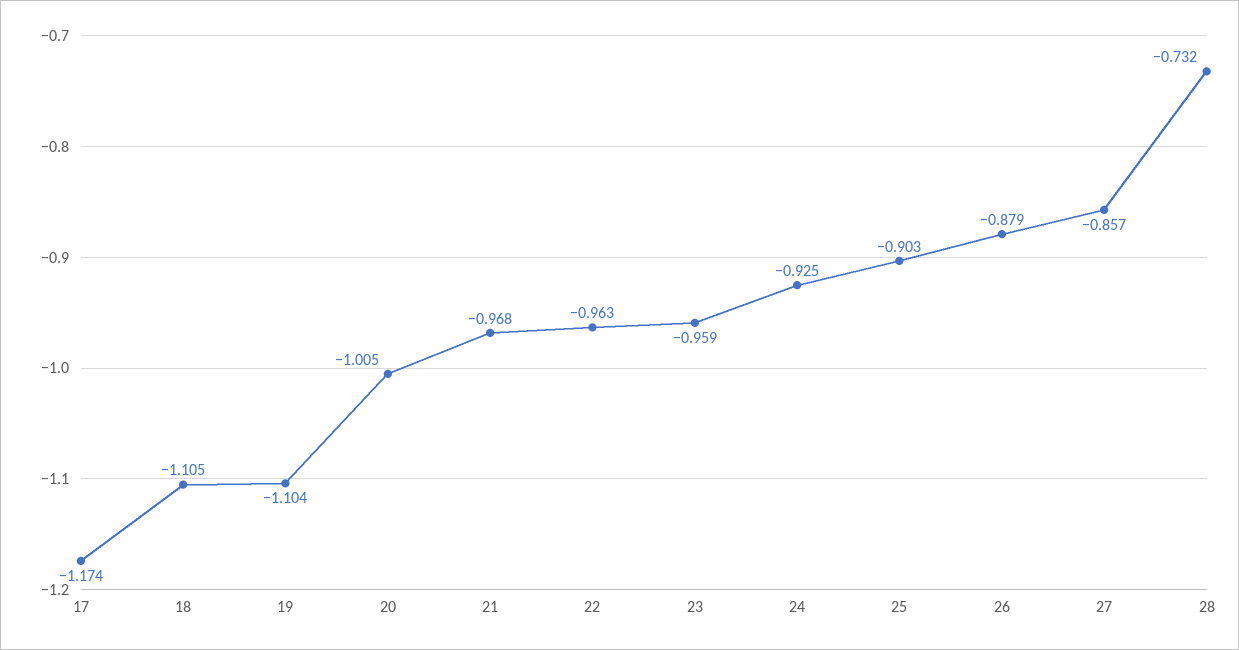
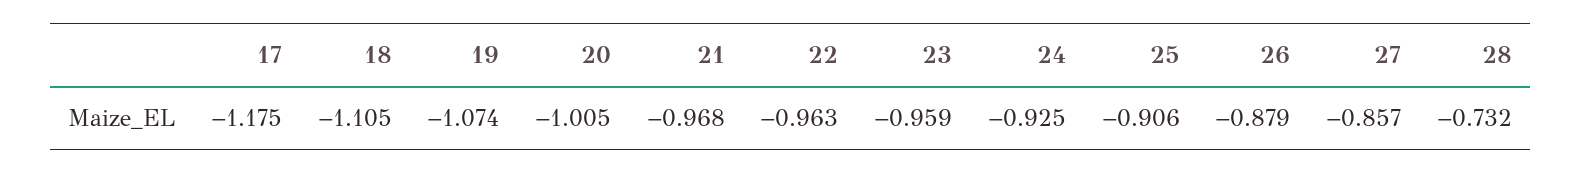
  {
-   "17": -1.174,
+   "17": -1.175,
    "18": -1.105,
-   "19": -1.104,
+   "19": -1.074,
    "20": -1.005,
    "21": -0.968,
    "22": -0.963,
    "23": -0.959,
    "24": -0.925,
-   "25": -0.903,
+   "25": -0.906,
    "26": -0.879,
    "27": -0.857,
    "28": -0.732
  }

